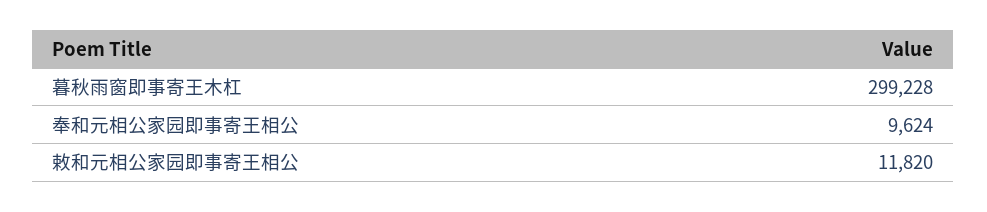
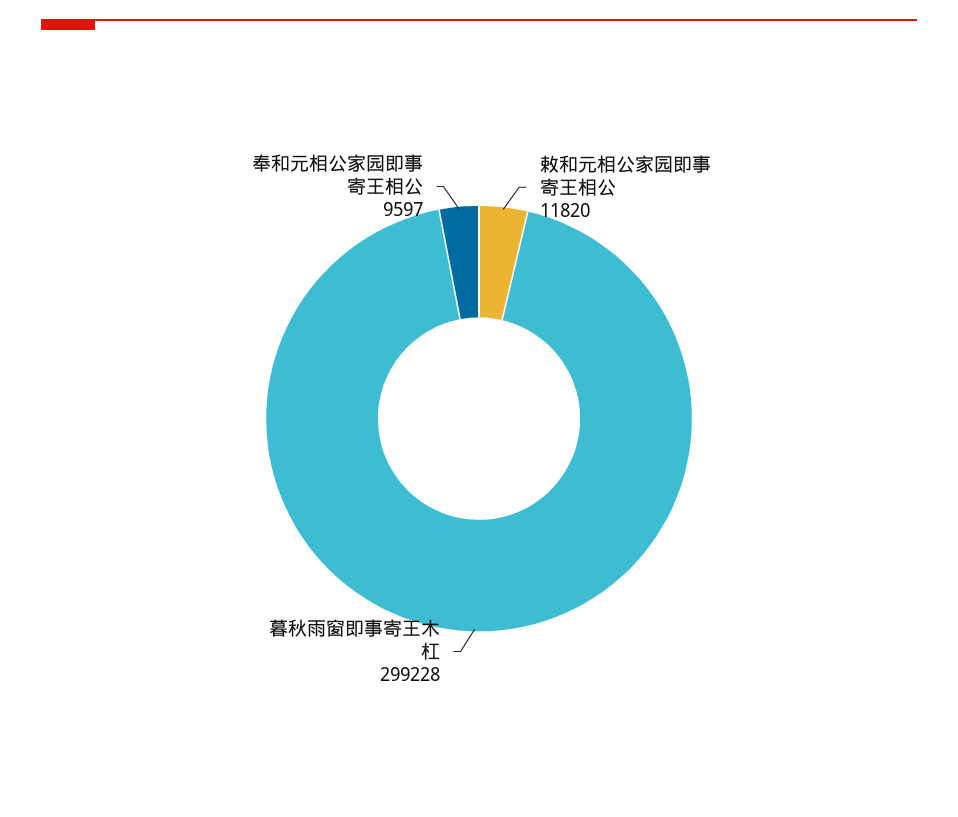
  {
    "暮秋雨窗即事寄王木杠": 299228,
-   "奉和元相公家园即事寄王相公": 9624,
+   "奉和元相公家园即事寄王相公": 9597,
    "敕和元相公家园即事寄王相公": 11820
  }

